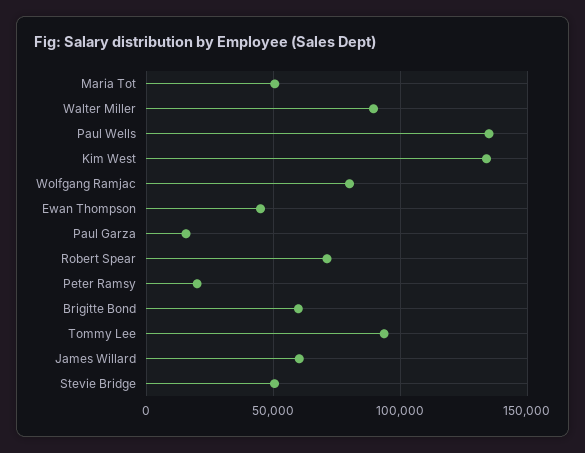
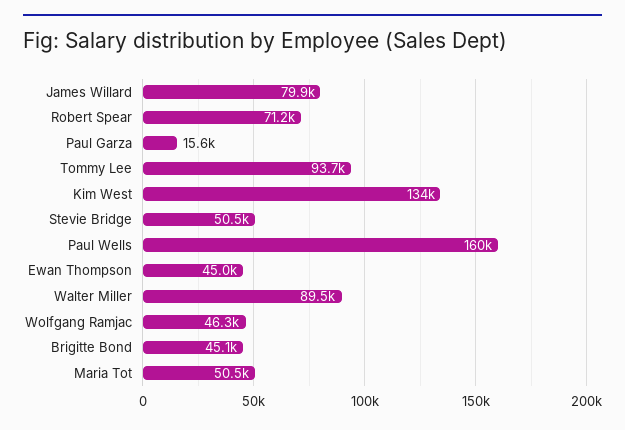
  {
    "Maria Tot": 50500,
    "Walter Miller": 89500,
-   "Paul Wells": 135000,
+   "Paul Wells": 160000,
    "Kim West": 134000,
-   "Wolfgang Ramjac": 80000,
+   "Wolfgang Ramjac": 46300,
    "Ewan Thompson": 45000,
    "Paul Garza": 15600,
    "Robert Spear": 71200,
-   "Peter Ramsy": 20000,
-   "Brigitte Bond": 60000,
+   "Brigitte Bond": 45100,
    "Tommy Lee": 93700,
-   "James Willard": 60000,
+   "James Willard": 79900,
    "Stevie Bridge": 50500
  }

